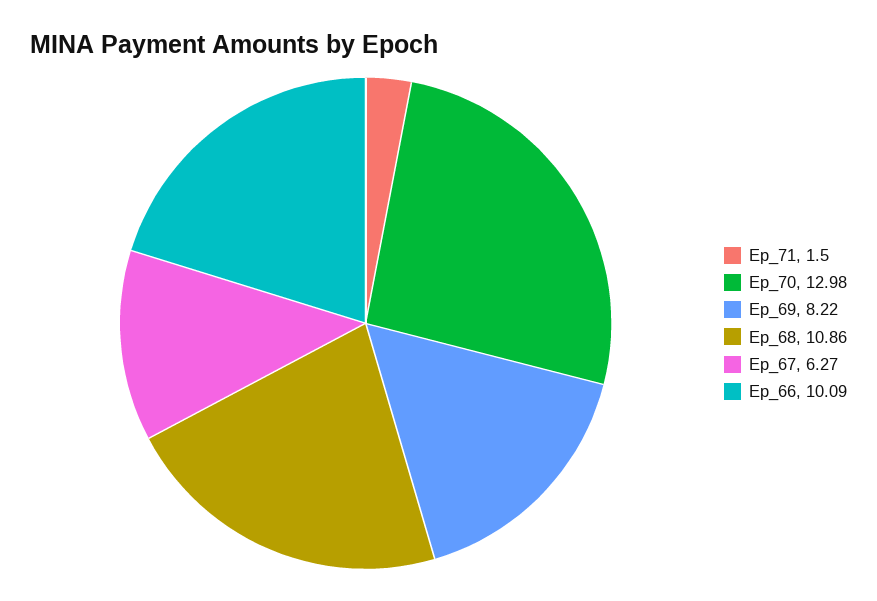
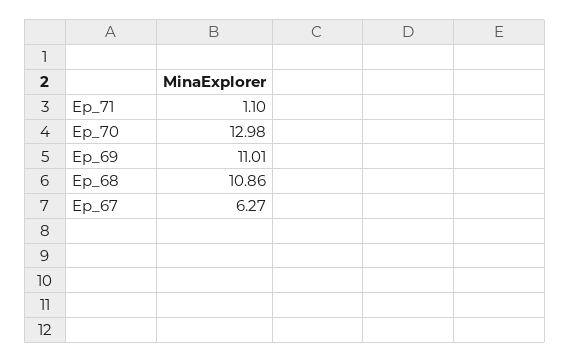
  {
-   "Ep_71": 1.5,
+   "Ep_71": 1.1,
    "Ep_70": 12.98,
-   "Ep_69": 8.22,
+   "Ep_69": 11.01,
    "Ep_68": 10.86,
-   "Ep_67": 6.27,
+   "Ep_67": 6.27
-   "Ep_66": 10.09
  }

